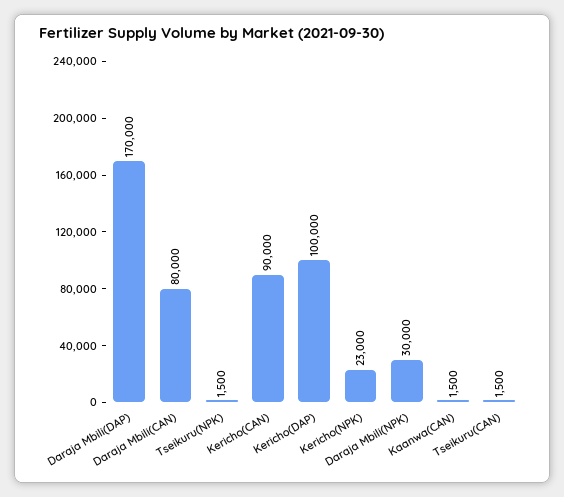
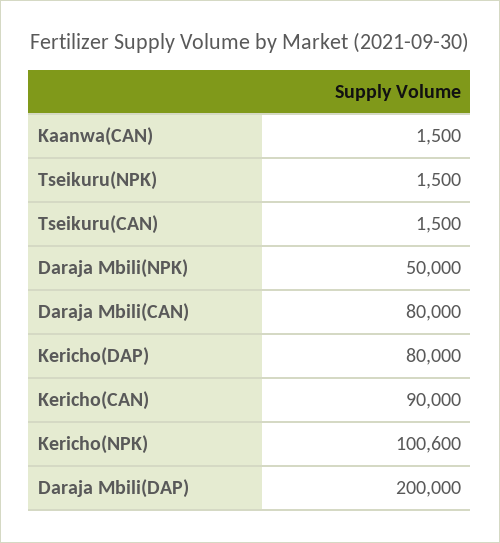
  {
-   "Daraja Mbili(DAP)": 170000,
+   "Daraja Mbili(DAP)": 200000,
    "Daraja Mbili(CAN)": 80000,
    "Tseikuru(NPK)": 1500,
    "Kericho(CAN)": 90000,
-   "Kericho(DAP)": 100000,
+   "Kericho(DAP)": 80000,
-   "Kericho(NPK)": 23000,
+   "Kericho(NPK)": 100600,
-   "Daraja Mbili(NPK)": 30000,
+   "Daraja Mbili(NPK)": 50000,
    "Kaanwa(CAN)": 1500,
    "Tseikuru(CAN)": 1500
  }

